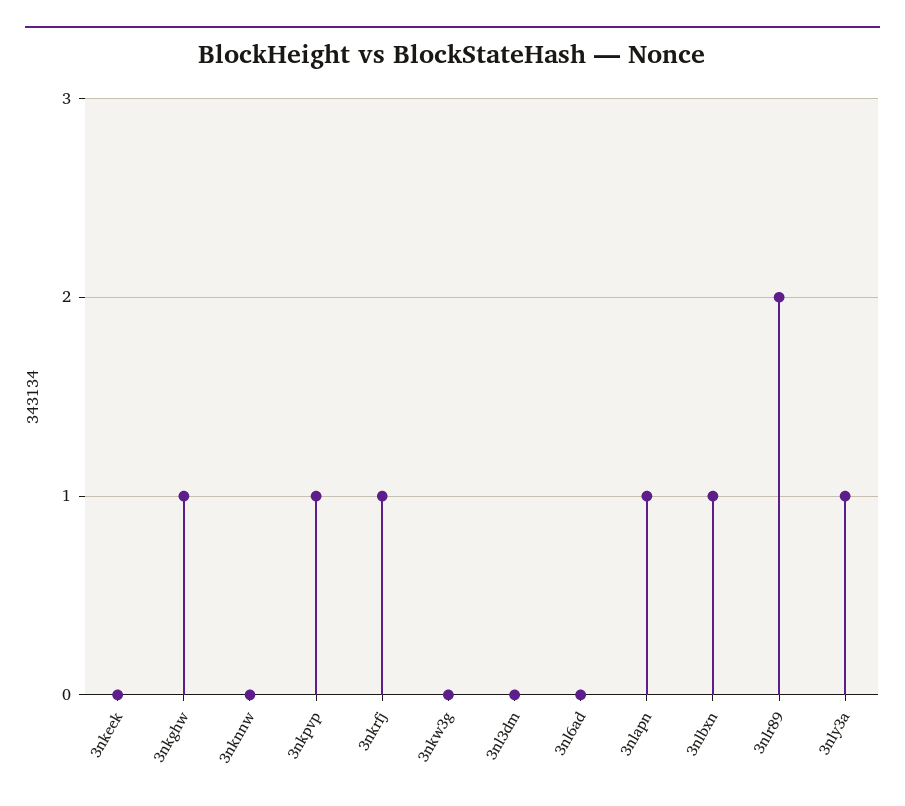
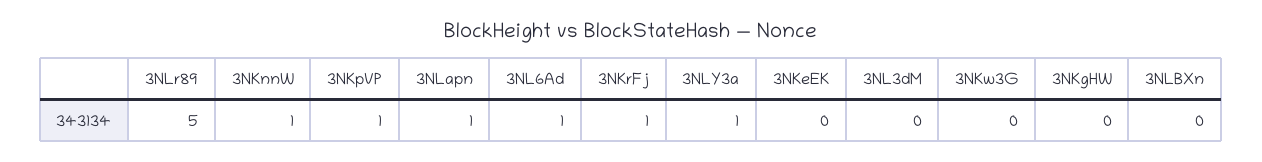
  {
    "3nkeek": 0,
-   "3nkghw": 1,
+   "3nkghw": 0,
-   "3nknnw": 0,
+   "3nknnw": 1,
    "3nkpvp": 1,
    "3nkrfj": 1,
    "3nkw3g": 0,
    "3nl3dm": 0,
-   "3nl6ad": 0,
+   "3nl6ad": 1,
    "3nlapn": 1,
-   "3nlbxn": 1,
+   "3nlbxn": 0,
-   "3nlr89": 2,
+   "3nlr89": 5,
    "3nly3a": 1
  }

